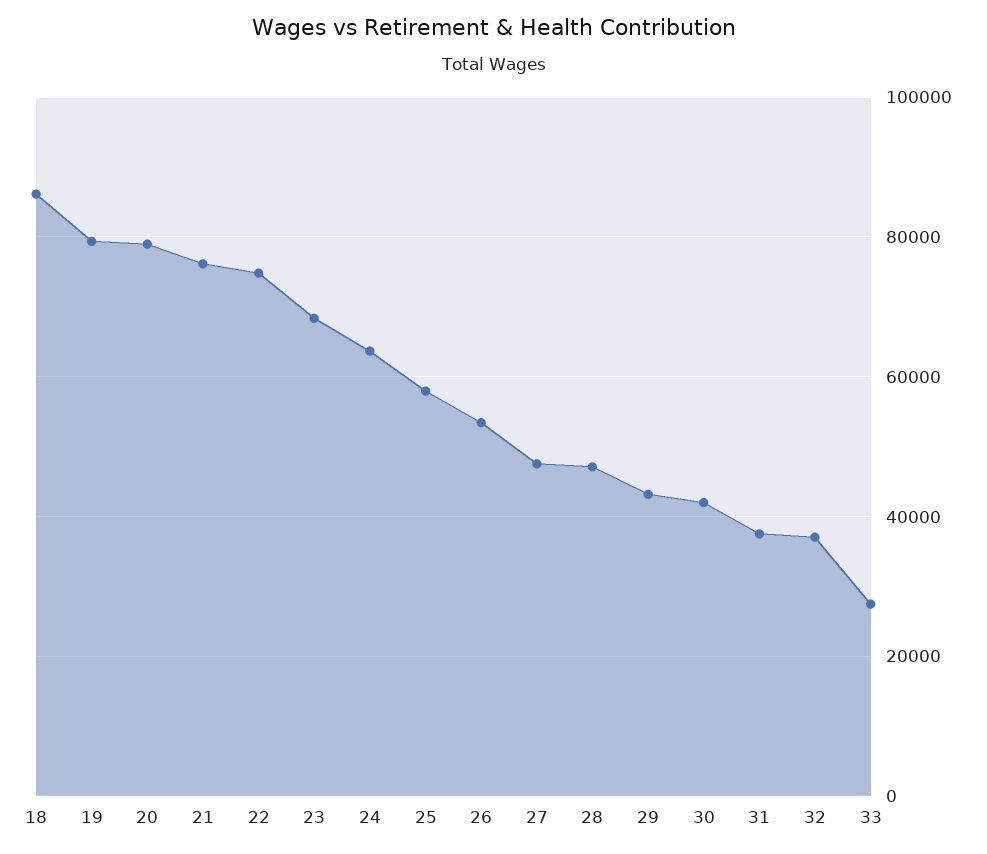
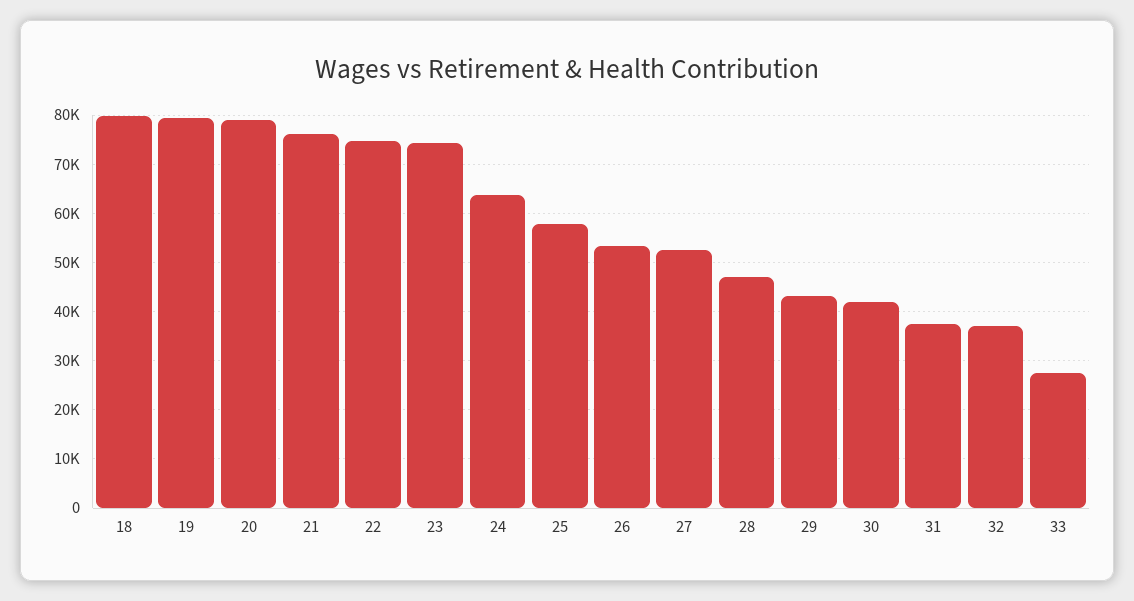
  {
-   "18": 86000,
+   "18": 80000,
    "19": 80000,
    "20": 78000,
    "21": 76000,
    "22": 74000,
-   "23": 68000,
+   "23": 74000,
    "24": 64000,
    "25": 58000,
    "26": 54000,
-   "27": 48000,
+   "27": 52000,
    "28": 48000,
    "29": 44000,
    "30": 42000,
    "31": 38000,
    "32": 38000,
    "33": 28000
  }

